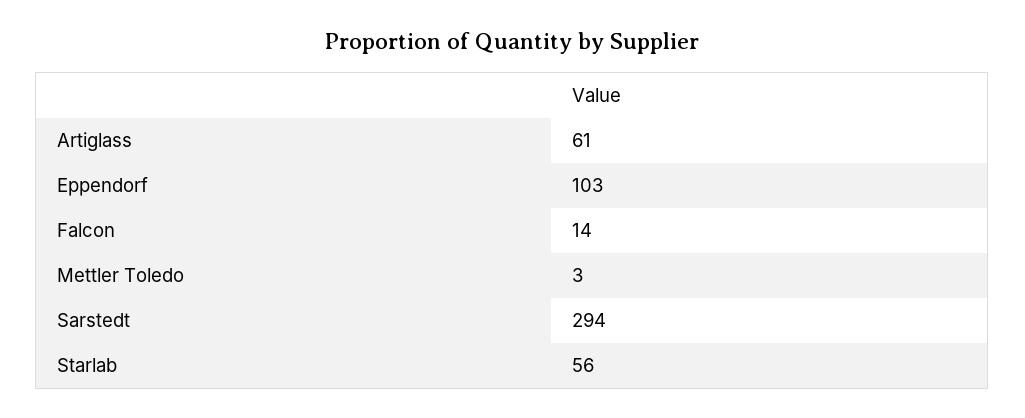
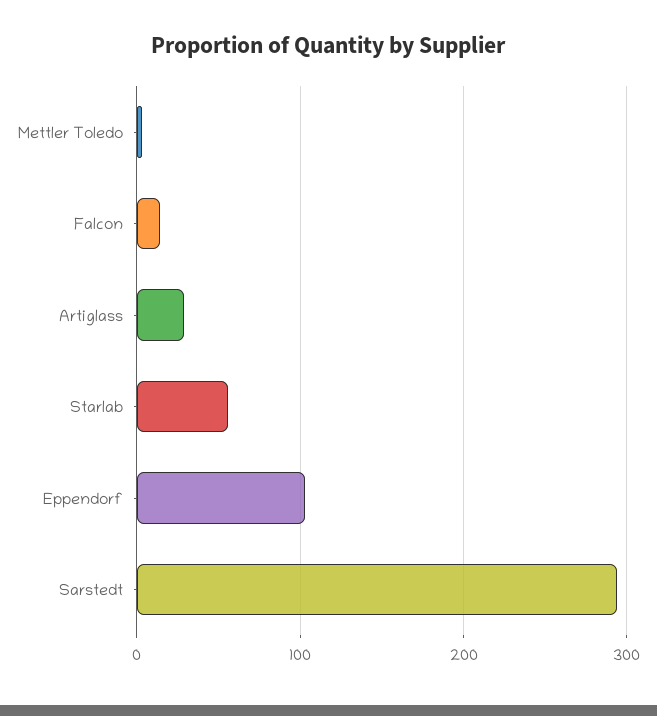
  {
-   "Artiglass": 61,
+   "Artiglass": 30,
    "Eppendorf": 103,
    "Falcon": 14,
    "Mettler Toledo": 3,
    "Sarstedt": 294,
    "Starlab": 56
  }

